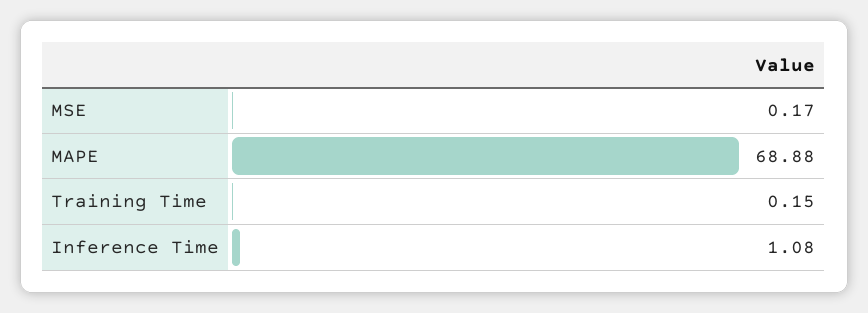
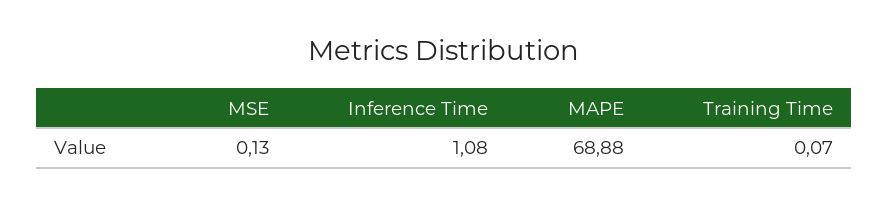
  {
-   "MSE": 0.17,
+   "MSE": 0.13,
    "MAPE": 68.88,
-   "Training Time": 0.15,
+   "Training Time": 0.07,
    "Inference Time": 1.08
  }

